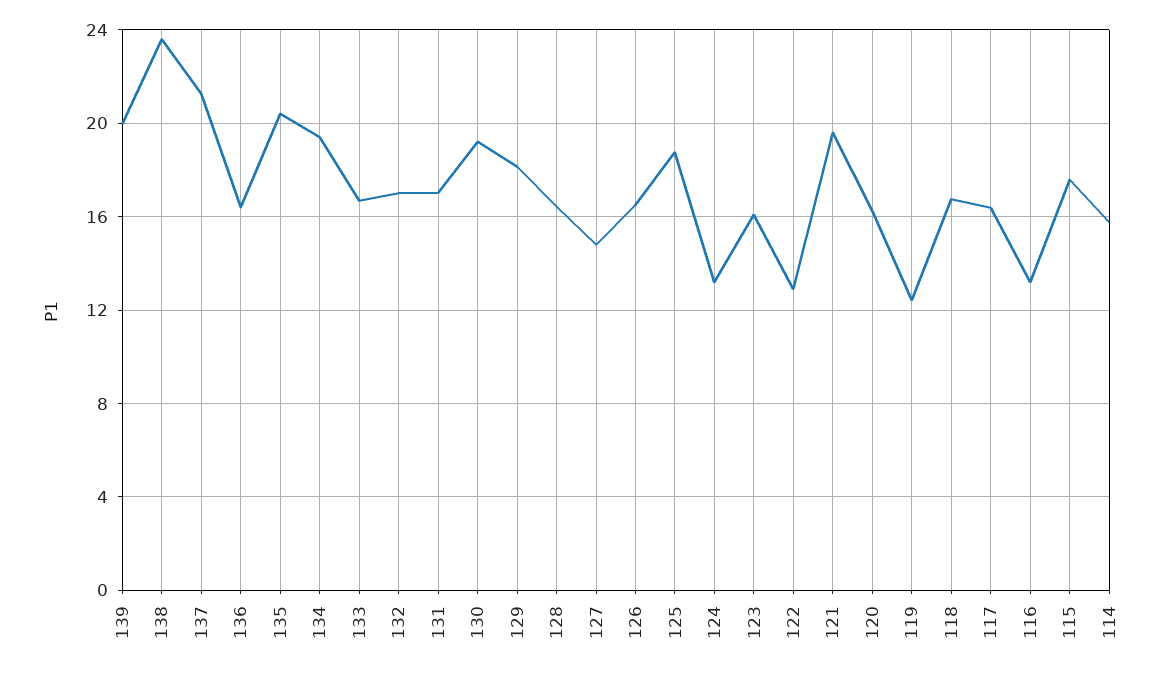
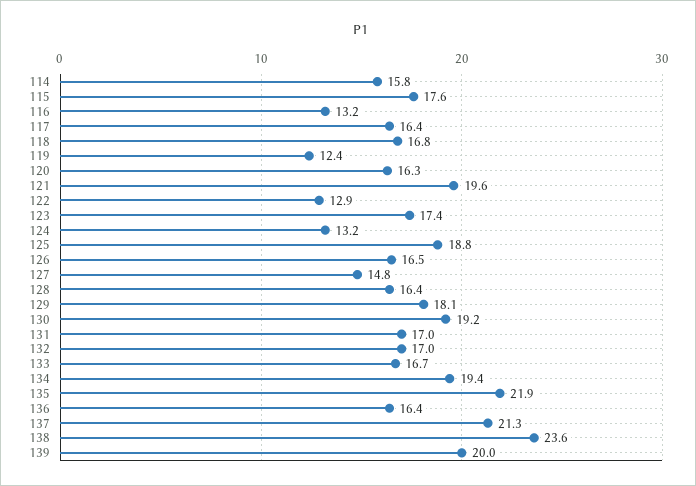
  {
    "139": 20,
    "138": 23.6,
    "137": 21.3,
    "136": 16.4,
-   "135": 20.5,
+   "135": 21.9,
    "134": 19.4,
    "133": 16.7,
    "132": 17,
    "131": 17,
    "130": 19.2,
    "129": 18.1,
    "128": 16.4,
    "127": 14.8,
    "126": 16.5,
    "125": 18.8,
    "124": 13.2,
-   "123": 16,
+   "123": 17.4,
    "122": 12.9,
    "121": 19.6,
    "120": 16.3,
    "119": 12.4,
    "118": 16.8,
    "117": 16.4,
    "116": 13.2,
    "115": 17.6,
    "114": 15.8
  }

